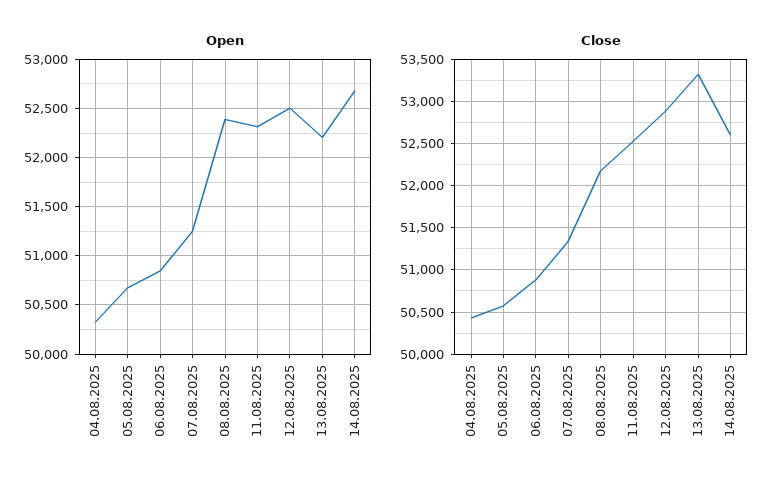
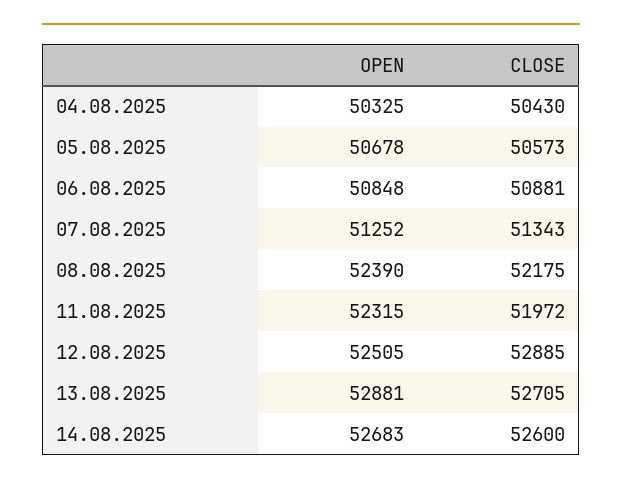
  {
    "Open": {
      "04.08.2025": 50325,
      "05.08.2025": 50678,
      "06.08.2025": 50848,
      "07.08.2025": 51252,
      "08.08.2025": 52390,
      "11.08.2025": 52315,
      "12.08.2025": 52505,
-     "13.08.2025": 52200,
+     "13.08.2025": 52881,
      "14.08.2025": 52683
    },
    "Close": {
      "04.08.2025": 50430,
      "05.08.2025": 50573,
      "06.08.2025": 50881,
      "07.08.2025": 51343,
      "08.08.2025": 52175,
-     "11.08.2025": 52500,
+     "11.08.2025": 51972,
      "12.08.2025": 52885,
-     "13.08.2025": 53300,
+     "13.08.2025": 52705,
      "14.08.2025": 52600
    }
  }

